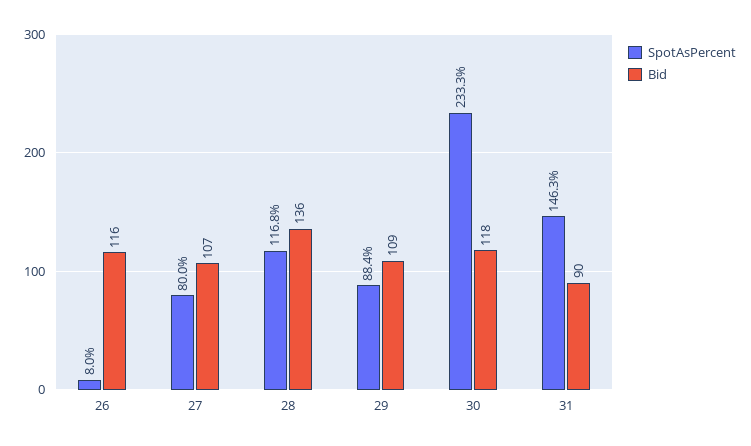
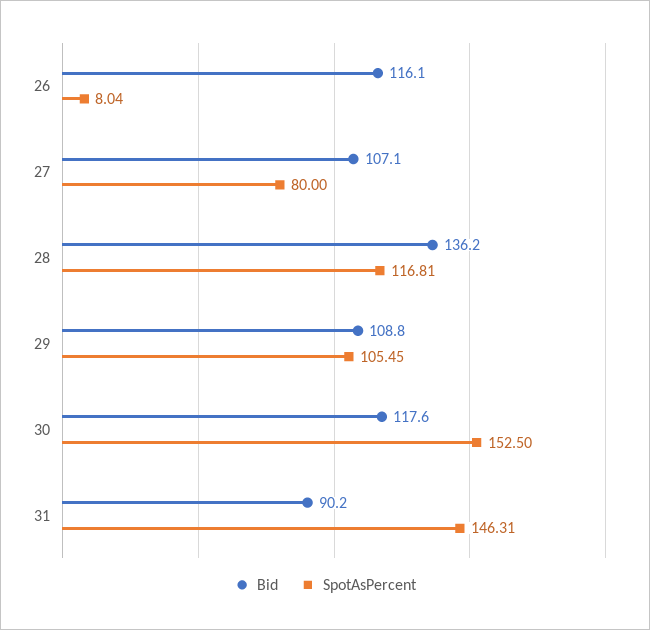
  {
    "SpotAsPercent": {
      "26": 8.04,
      "27": 80,
      "28": 116.81,
-     "29": 88.4,
+     "29": 105.45,
-     "30": 233.3,
+     "30": 152.5,
      "31": 146.31
    },
    "Bid": {
      "26": 116.1,
      "27": 107.1,
      "28": 136.2,
      "29": 108.8,
      "30": 117.6,
      "31": 90.2
    }
  }

